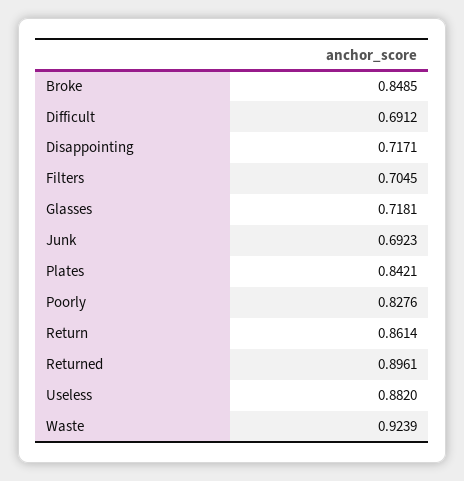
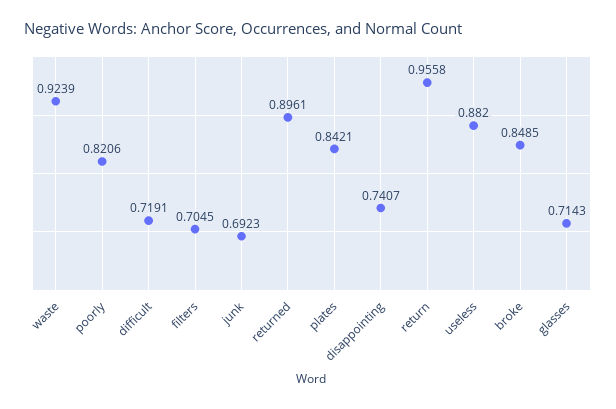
  {
    "Broke": 0.8485,
-   "Difficult": 0.6912,
+   "Difficult": 0.7191,
-   "Disappointing": 0.7171,
+   "Disappointing": 0.7407,
    "Filters": 0.7045,
-   "Glasses": 0.7181,
+   "Glasses": 0.7143,
    "Junk": 0.6923,
    "Plates": 0.8421,
-   "Poorly": 0.8276,
+   "Poorly": 0.8206,
-   "Return": 0.8614,
+   "Return": 0.9558,
    "Returned": 0.8961,
    "Useless": 0.882,
    "Waste": 0.9239
  }

